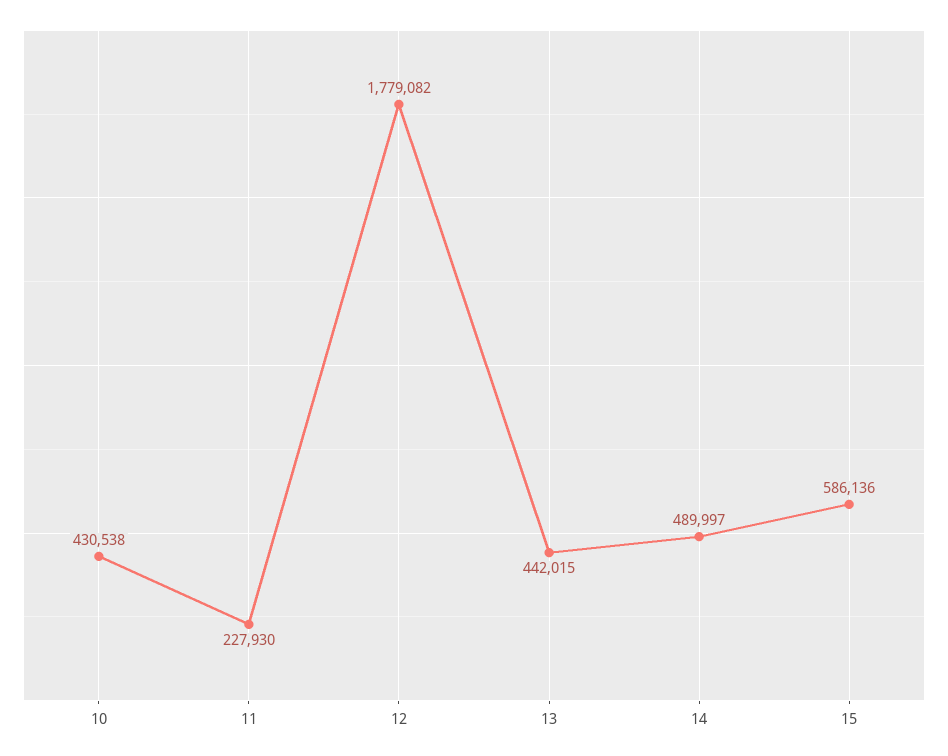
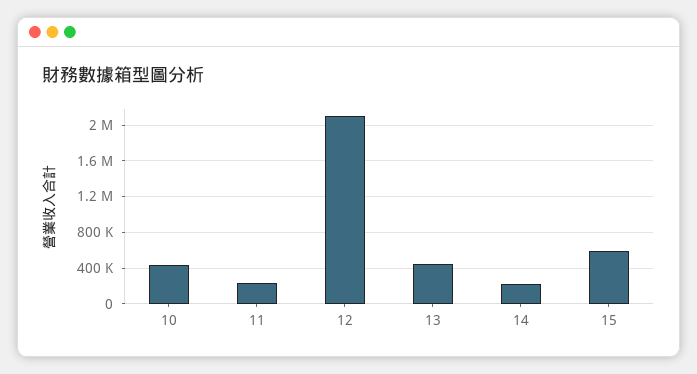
  {
    "10": 430538,
    "11": 227930,
-   "12": 1779082,
+   "12": 2100000,
    "13": 442015,
-   "14": 489997,
+   "14": 200000,
    "15": 586136
  }

